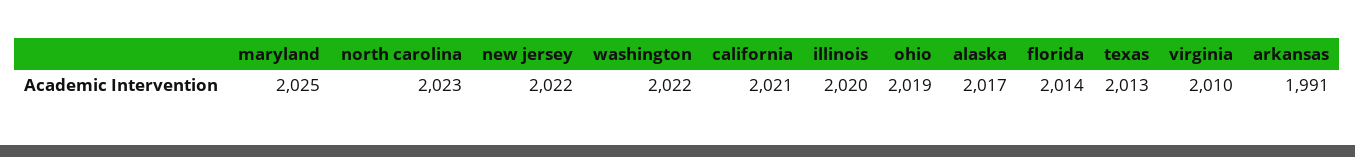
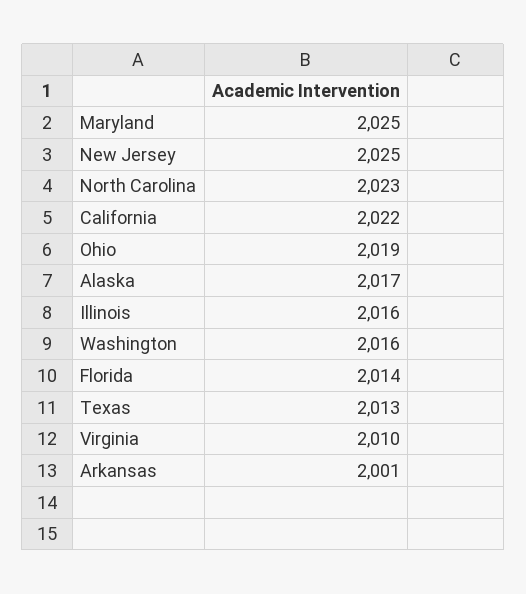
  {
    "maryland": 2025,
    "north carolina": 2023,
-   "new jersey": 2022,
+   "new jersey": 2025,
-   "washington": 2022,
+   "washington": 2016,
-   "california": 2021,
+   "california": 2022,
-   "illinois": 2020,
+   "illinois": 2016,
    "ohio": 2019,
    "alaska": 2017,
    "florida": 2014,
    "texas": 2013,
    "virginia": 2010,
-   "arkansas": 1991
+   "arkansas": 2001
  }

